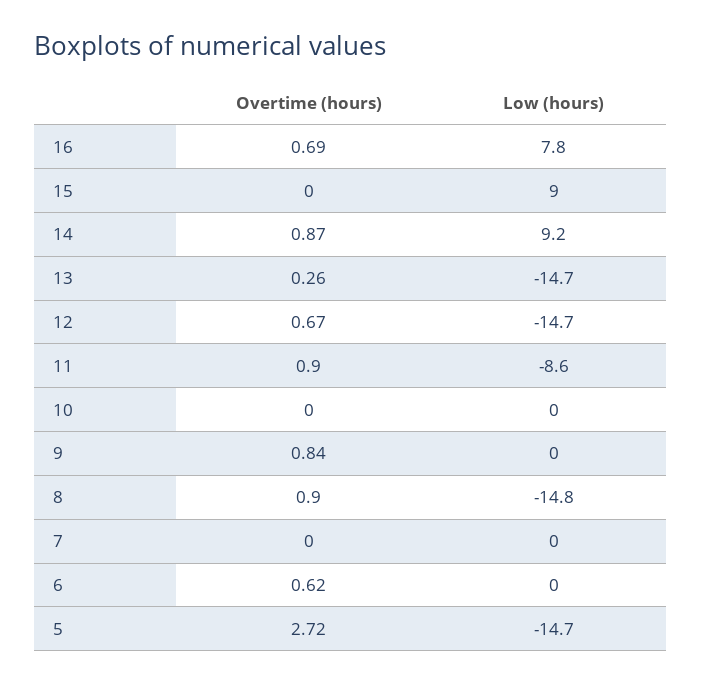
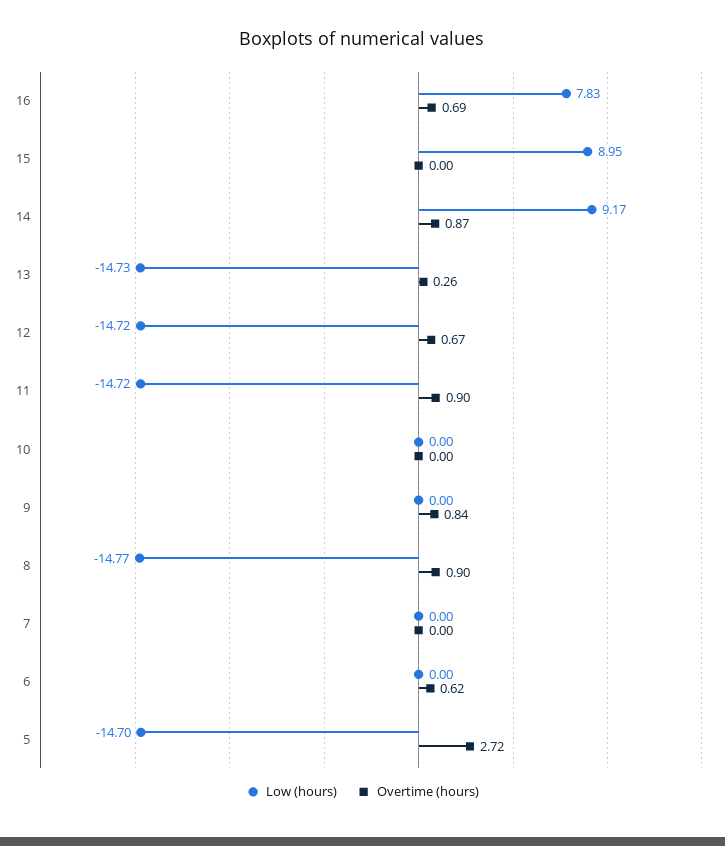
  {
    "Overtime (hours)": {
      "16": 0.69,
      "15": 0,
      "14": 0.87,
      "13": 0.26,
      "12": 0.67,
      "11": 0.9,
      "10": 0,
      "9": 0.84,
      "8": 0.9,
      "7": 0,
      "6": 0.62,
      "5": 2.72
    },
    "Low (hours)": {
      "16": 7.83,
      "15": 8.95,
      "14": 9.17,
      "13": -14.73,
      "12": -14.72,
-     "11": -8.6,
+     "11": -14.72,
      "10": 0,
      "9": 0,
      "8": -14.77,
      "7": 0,
      "6": 0,
      "5": -14.7
    }
  }

